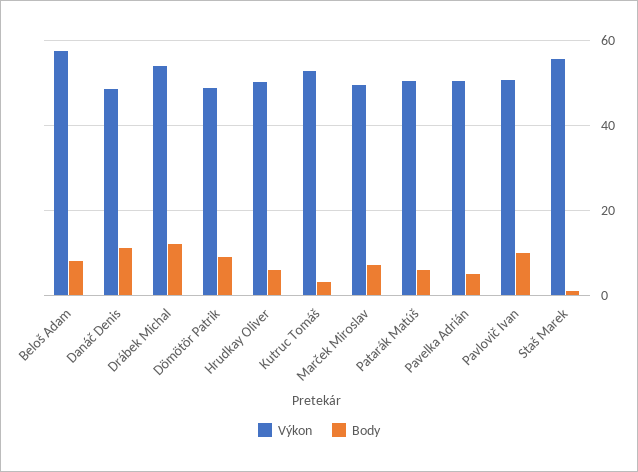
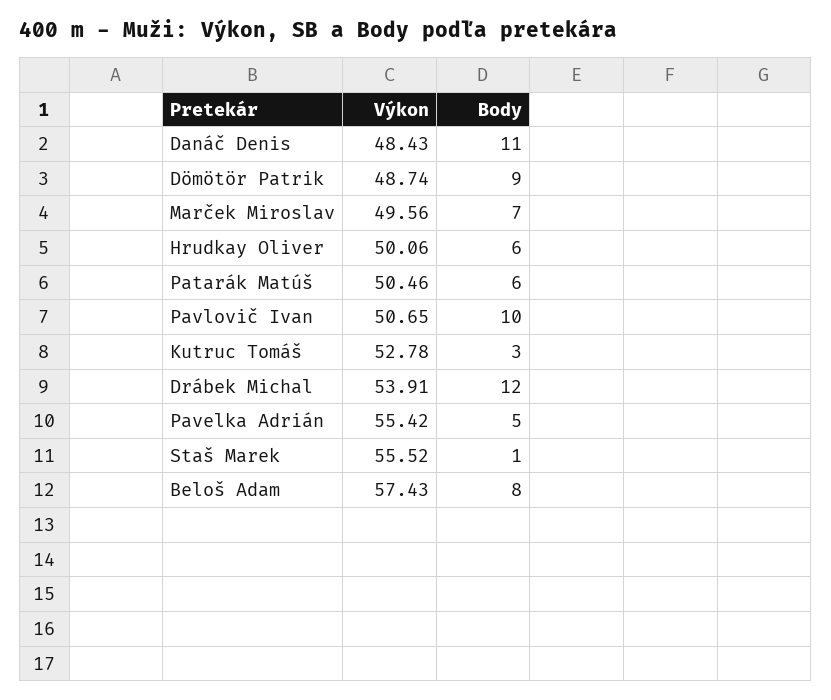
  {
    "Výkon": {
      "Beloš Adam": 57.43,
      "Danáč Denis": 48.43,
      "Drábek Michal": 53.91,
      "Dömötör Patrik": 48.74,
      "Hrudkay Oliver": 50.06,
      "Kutruc Tomáš": 52.78,
      "Marček Miroslav": 49.56,
      "Patarák Matúš": 50.46,
-     "Pavelka Adrián": 50,
+     "Pavelka Adrián": 55.42,
      "Pavlovič Ivan": 50.65,
      "Staš Marek": 55.52
    },
    "Body": {
      "Beloš Adam": 8,
      "Danáč Denis": 11,
      "Drábek Michal": 12,
      "Dömötör Patrik": 9,
      "Hrudkay Oliver": 6,
      "Kutruc Tomáš": 3,
      "Marček Miroslav": 7,
      "Patarák Matúš": 6,
      "Pavelka Adrián": 5,
      "Pavlovič Ivan": 10,
      "Staš Marek": 1
    }
  }

